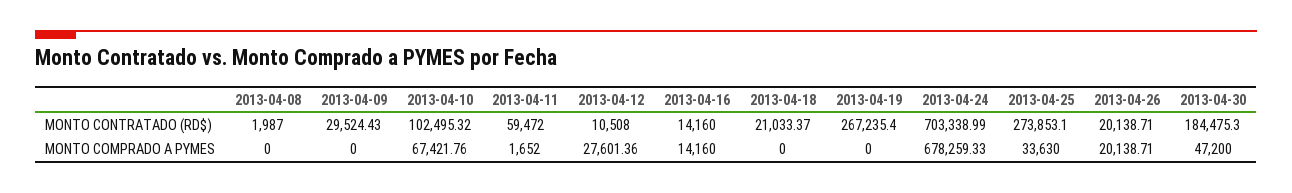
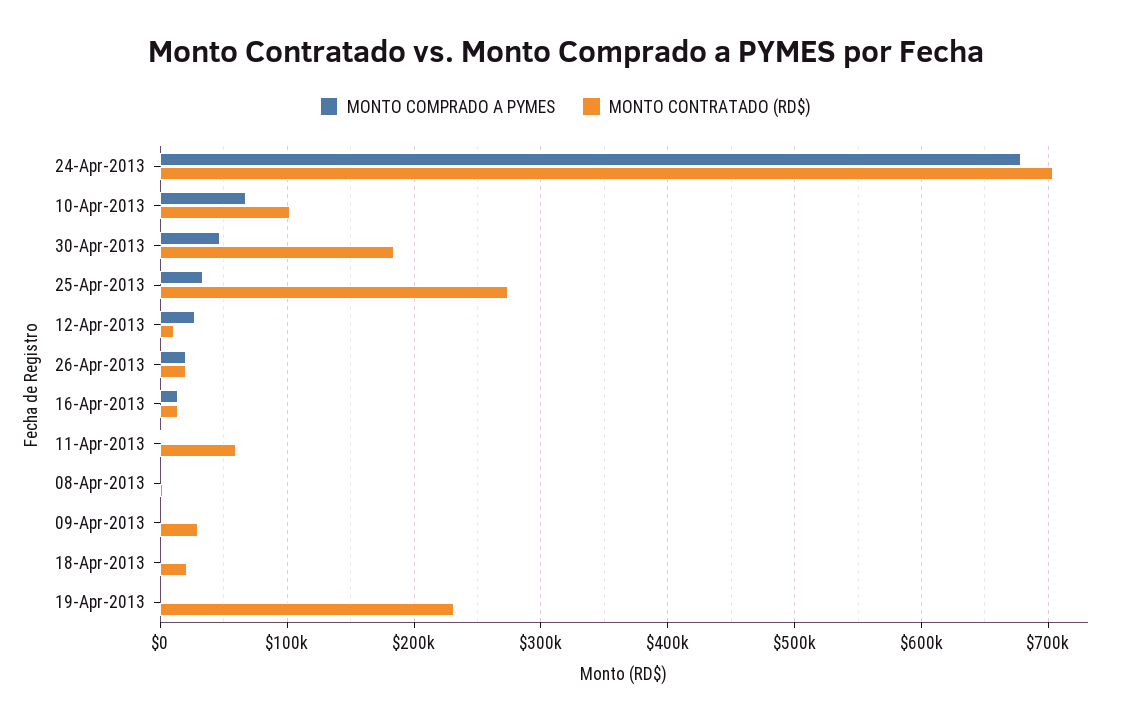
  {
    "MONTO CONTRATADO (RD$)": {
      "2013-04-08": 1987,
      "2013-04-09": 29524.43,
      "2013-04-10": 102495.32,
      "2013-04-11": 59472,
      "2013-04-12": 10508,
      "2013-04-16": 14160,
      "2013-04-18": 21033.37,
-     "2013-04-19": 267235.4,
+     "2013-04-19": 230000,
      "2013-04-24": 703338.99,
      "2013-04-25": 273853.1,
      "2013-04-26": 20138.71,
      "2013-04-30": 184475.3
    },
    "MONTO COMPRADO A PYMES": {
      "2013-04-08": 0,
      "2013-04-09": 0,
      "2013-04-10": 67421.76,
      "2013-04-11": 1652,
      "2013-04-12": 27601.36,
      "2013-04-16": 14160,
      "2013-04-18": 0,
      "2013-04-19": 0,
      "2013-04-24": 678259.33,
      "2013-04-25": 33630,
      "2013-04-26": 20138.71,
      "2013-04-30": 47200
    }
  }

